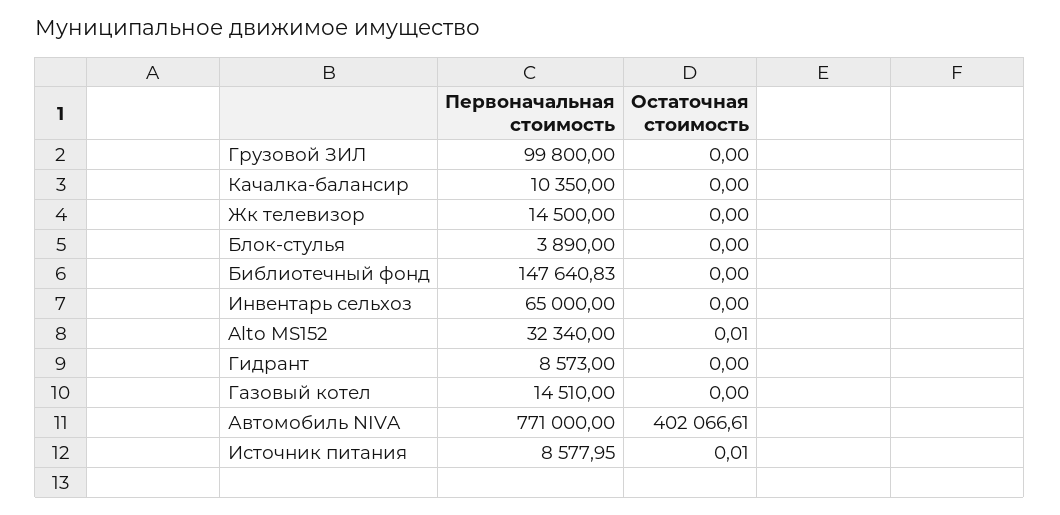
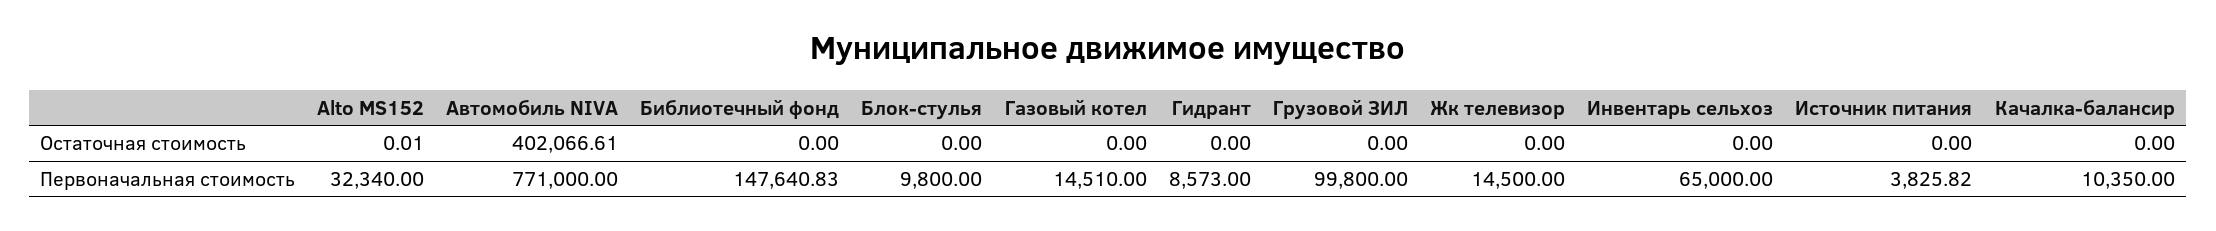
  {
    "Первоначальная стоимость": {
      "Грузовой ЗИЛ": 99800,
      "Качалка-балансир": 10350,
      "Жк телевизор": 14500,
-     "Блок-стулья": 3890,
+     "Блок-стулья": 9800,
      "Библиотечный фонд": 147640.83,
      "Инвентарь сельхоз": 65000,
      "Alto MS152": 32340,
      "Гидрант": 8573,
      "Газовый котел": 14510,
      "Автомобиль NIVA": 771000,
-     "Источник питания": 8577.95
+     "Источник питания": 3825.82
    },
    "Остаточная стоимость": {
      "Грузовой ЗИЛ": 0,
      "Качалка-балансир": 0,
      "Жк телевизор": 0,
      "Блок-стулья": 0,
      "Библиотечный фонд": 0,
      "Инвентарь сельхоз": 0,
      "Alto MS152": 0.01,
      "Гидрант": 0,
      "Газовый котел": 0,
      "Автомобиль NIVA": 402066.61,
-     "Источник питания": 0.01
+     "Источник питания": 0
    }
  }

